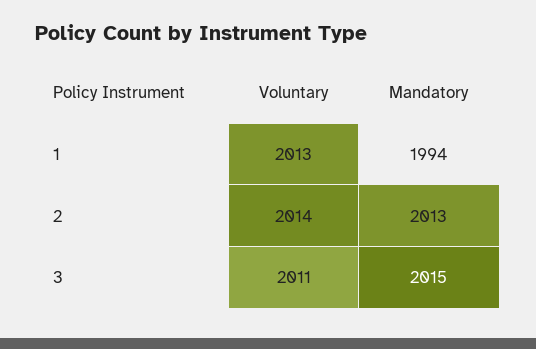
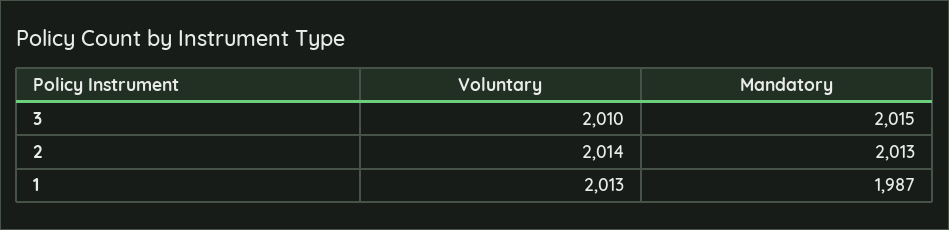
  {
    "Voluntary": {
      "1": 2013,
      "2": 2014,
-     "3": 2011
+     "3": 2010
    },
    "Mandatory": {
-     "1": 1994,
+     "1": 1987,
      "2": 2013,
      "3": 2015
    }
  }

